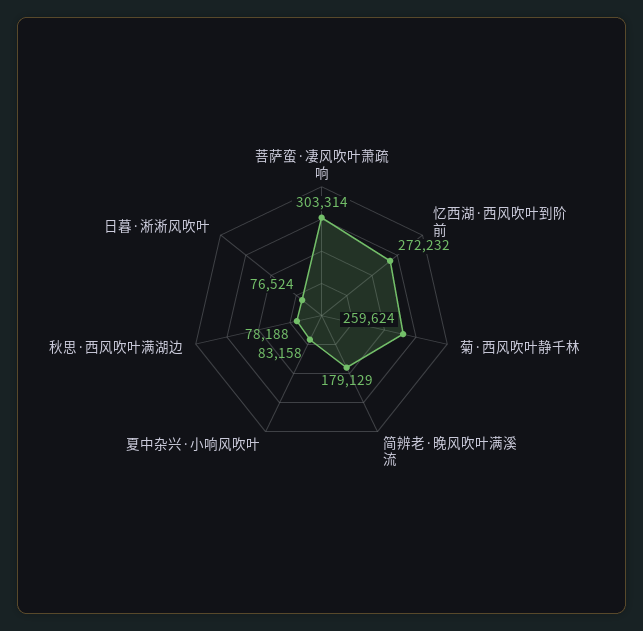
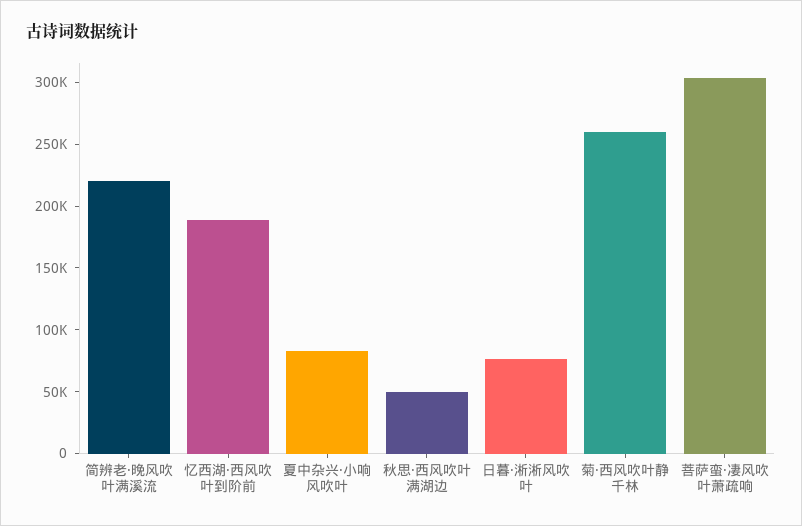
  {
    "菩萨蛮·凄风吹叶萧疏响": 303314,
-   "忆西湖·西风吹叶到阶前": 272232,
+   "忆西湖·西风吹叶到阶前": 190000,
    "菊·西风吹叶静千林": 259624,
-   "简辨老·晚风吹叶满溪流": 179129,
+   "简辨老·晚风吹叶满溪流": 220000,
    "夏中杂兴·小响风吹叶": 83158,
-   "秋思·西风吹叶满湖边": 78188,
+   "秋思·西风吹叶满湖边": 50000,
    "日暮·淅淅风吹叶": 76524
  }

